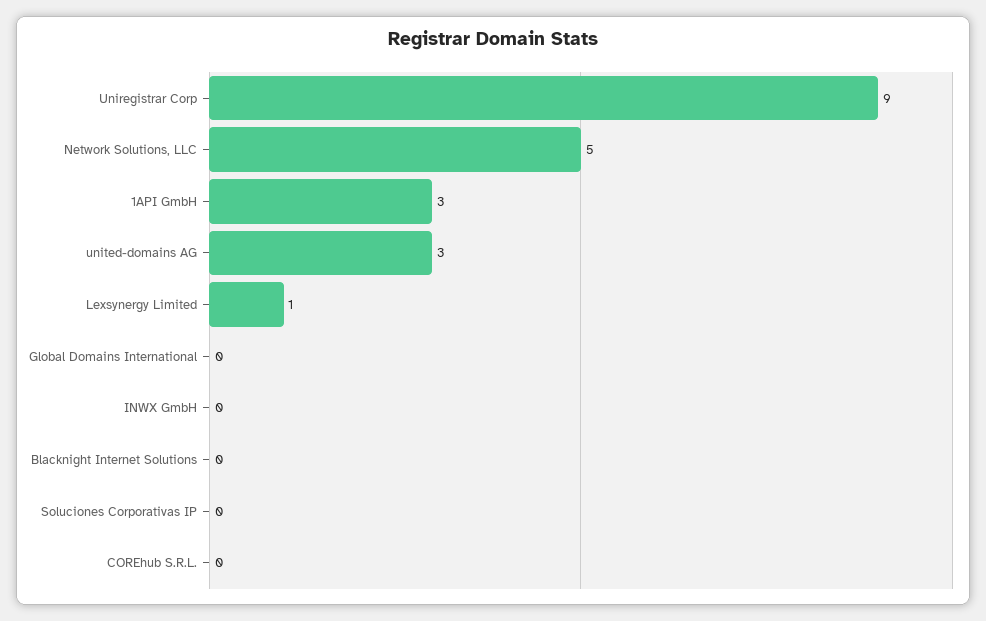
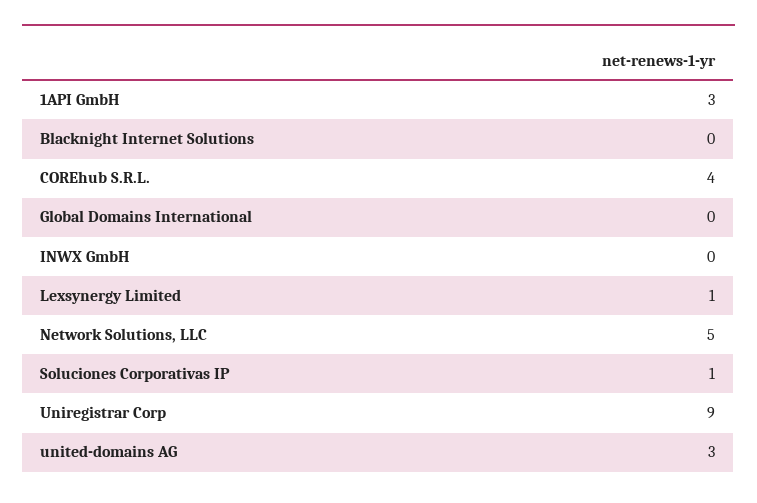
  {
    "Uniregistrar Corp": 9,
    "Network Solutions, LLC": 5,
    "1API GmbH": 3,
    "united-domains AG": 3,
    "Lexsynergy Limited": 1,
    "Global Domains International": 0,
    "INWX GmbH": 0,
    "Blacknight Internet Solutions": 0,
-   "Soluciones Corporativas IP": 0,
+   "Soluciones Corporativas IP": 1,
-   "COREhub S.R.L.": 0
+   "COREhub S.R.L.": 4
  }

